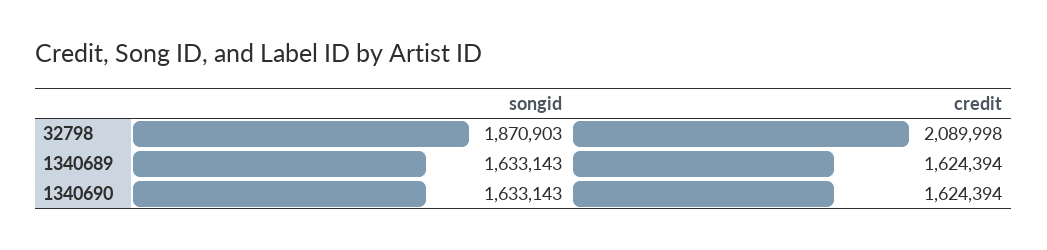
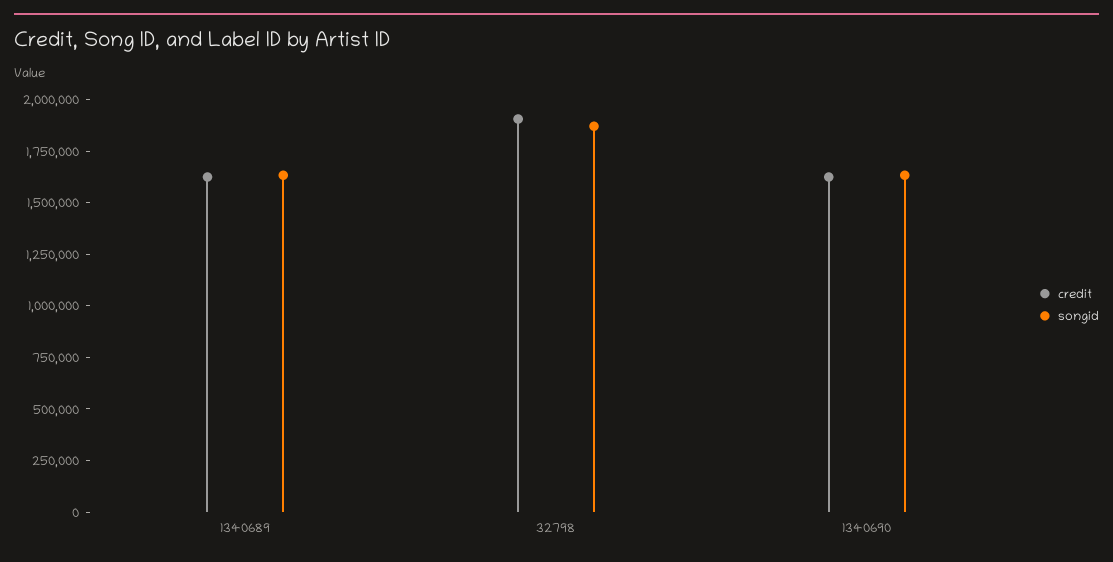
  {
    "songid": {
      "32798": 1870903,
      "1340689": 1633143,
      "1340690": 1633143
    },
    "credit": {
-     "32798": 2089998,
+     "32798": 1900000,
      "1340689": 1624394,
      "1340690": 1624394
    }
  }

